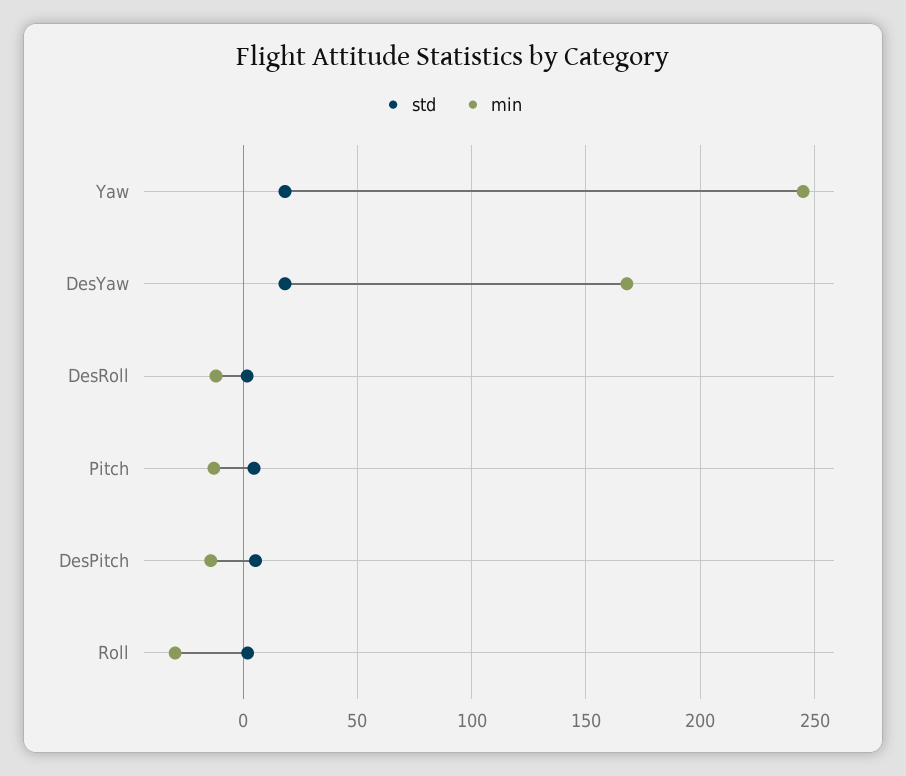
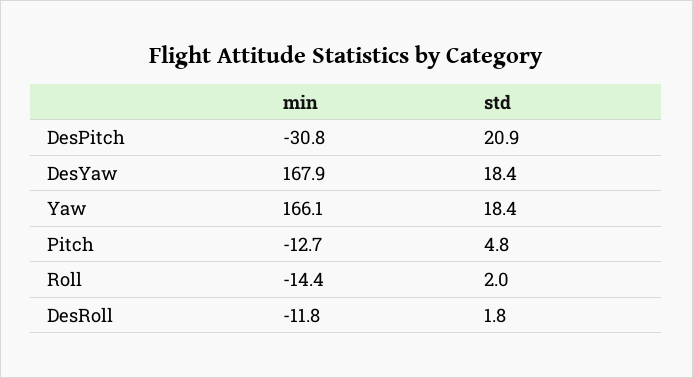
  {
    "std": {
      "Yaw": 18.4,
      "DesYaw": 18.4,
      "DesRoll": 1.8,
      "Pitch": 4.8,
-     "DesPitch": 5,
+     "DesPitch": 20.9,
      "Roll": 2
    },
    "min": {
-     "Yaw": 245,
+     "Yaw": 166.1,
      "DesYaw": 167.9,
      "DesRoll": -11.8,
      "Pitch": -12.7,
-     "DesPitch": -15,
+     "DesPitch": -30.8,
-     "Roll": -30
+     "Roll": -14.4
    }
  }

